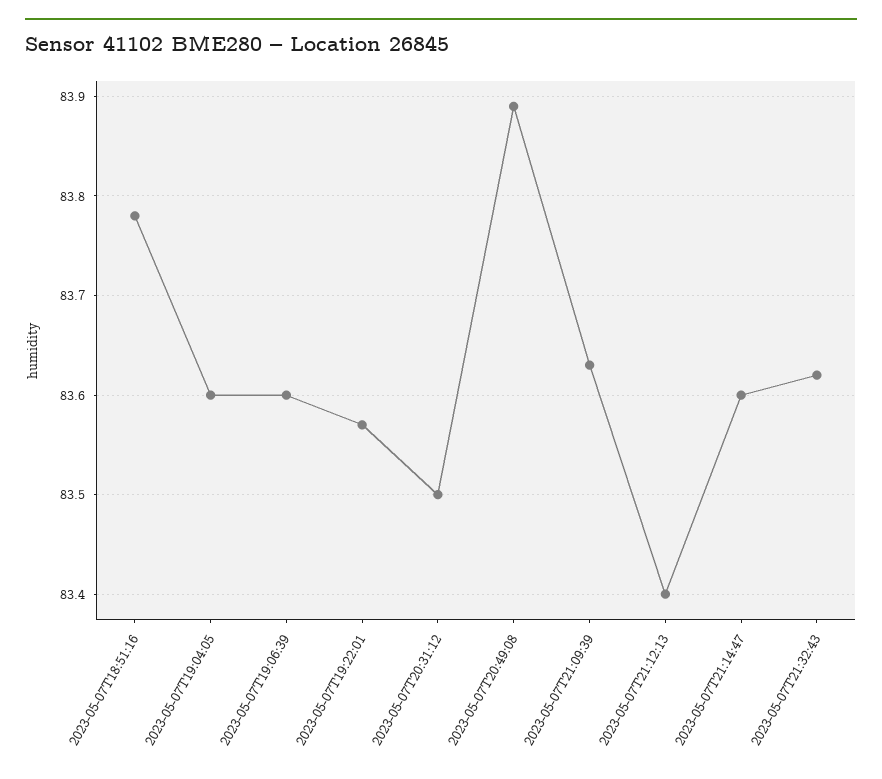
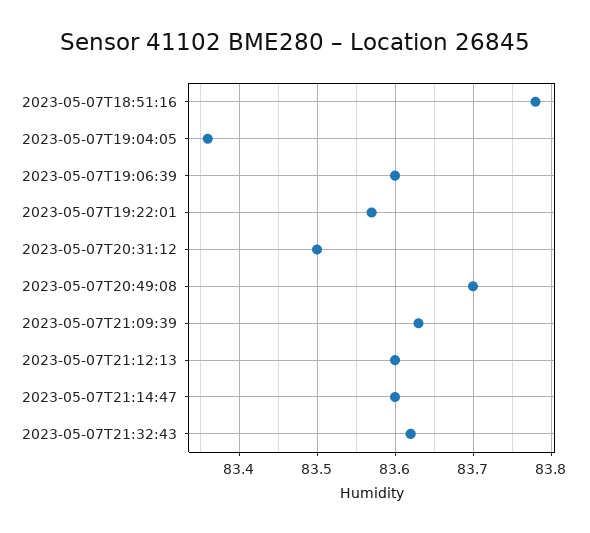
  {
    "2023-05-07T18:51:16": 83.78,
-   "2023-05-07T19:04:05": 83.6,
+   "2023-05-07T19:04:05": 83.36,
    "2023-05-07T19:06:39": 83.6,
    "2023-05-07T19:22:01": 83.57,
    "2023-05-07T20:31:12": 83.5,
-   "2023-05-07T20:49:08": 83.89,
+   "2023-05-07T20:49:08": 83.7,
    "2023-05-07T21:09:39": 83.63,
-   "2023-05-07T21:12:13": 83.4,
+   "2023-05-07T21:12:13": 83.6,
    "2023-05-07T21:14:47": 83.6,
    "2023-05-07T21:32:43": 83.62
  }

